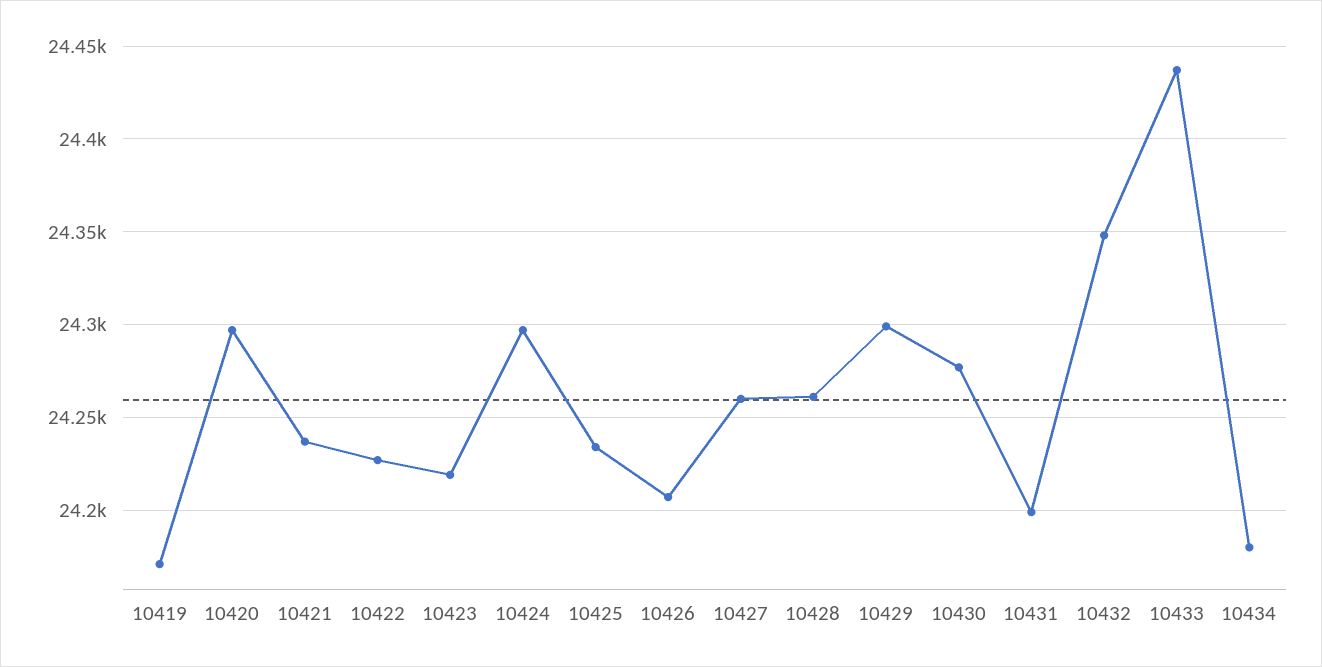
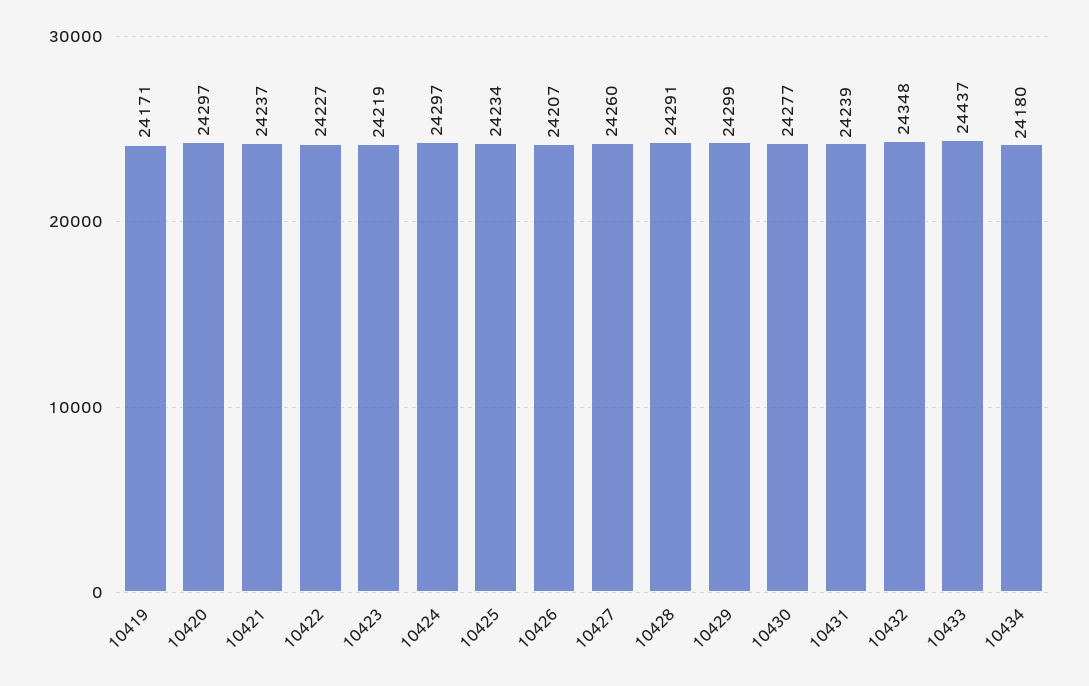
  {
    "10419": 24171,
    "10420": 24297,
    "10421": 24237,
    "10422": 24227,
    "10423": 24219,
    "10424": 24297,
    "10425": 24234,
    "10426": 24207,
    "10427": 24260,
-   "10428": 24260,
+   "10428": 24291,
    "10429": 24299,
    "10430": 24277,
-   "10431": 24200,
+   "10431": 24239,
    "10432": 24348,
    "10433": 24437,
    "10434": 24180
  }

